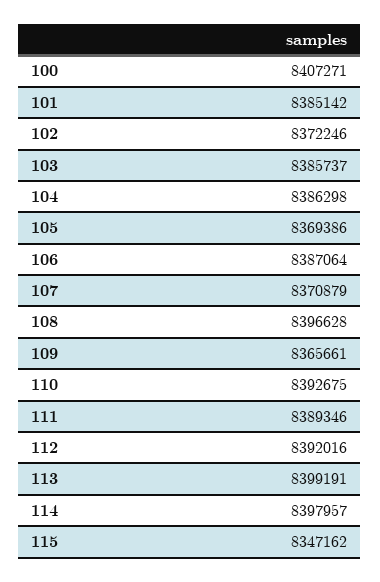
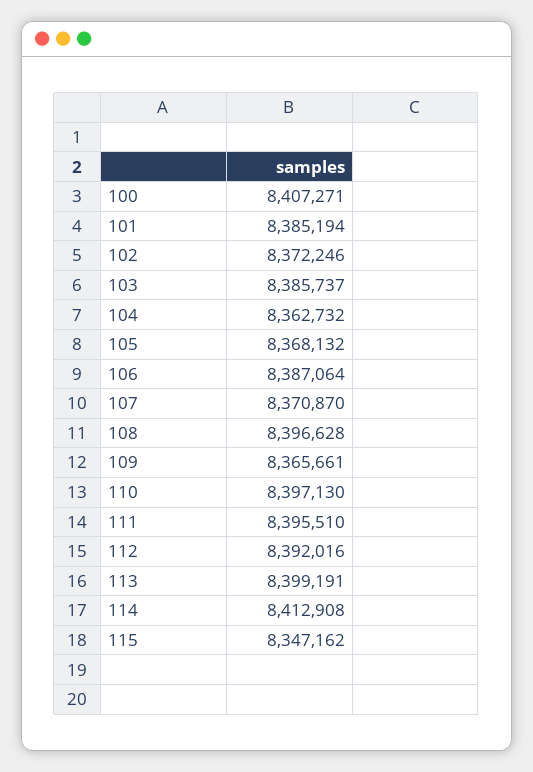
  {
    "100": 8407271,
-   "101": 8385142,
+   "101": 8385194,
    "102": 8372246,
    "103": 8385737,
-   "104": 8386298,
+   "104": 8362732,
-   "105": 8369386,
+   "105": 8368132,
    "106": 8387064,
-   "107": 8370879,
+   "107": 8370870,
    "108": 8396628,
    "109": 8365661,
-   "110": 8392675,
+   "110": 8397130,
-   "111": 8389346,
+   "111": 8395510,
    "112": 8392016,
    "113": 8399191,
-   "114": 8397957,
+   "114": 8412908,
    "115": 8347162
  }

